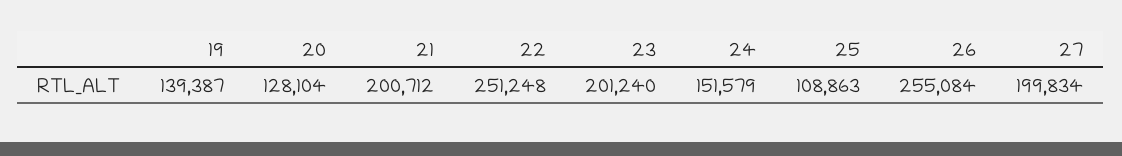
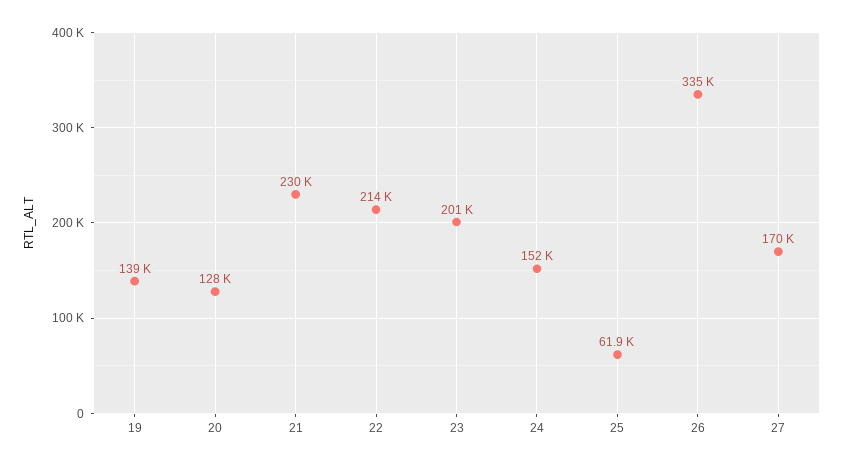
  {
    "19": 139387,
    "20": 128104,
-   "21": 200712,
+   "21": 230000,
-   "22": 251248,
+   "22": 214000,
    "23": 201240,
    "24": 151579,
-   "25": 108863,
+   "25": 61900,
-   "26": 255084,
+   "26": 335000,
-   "27": 199834
+   "27": 170000
  }

